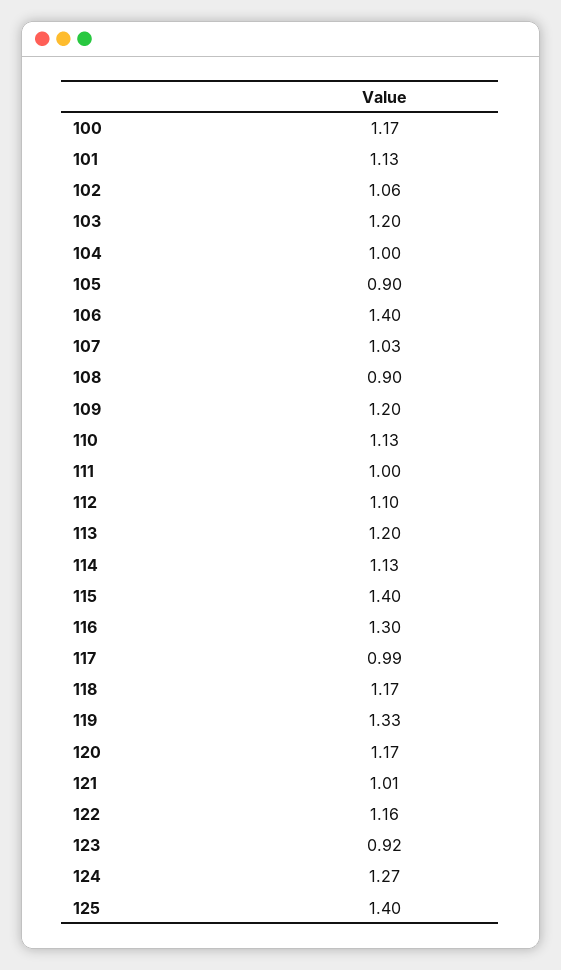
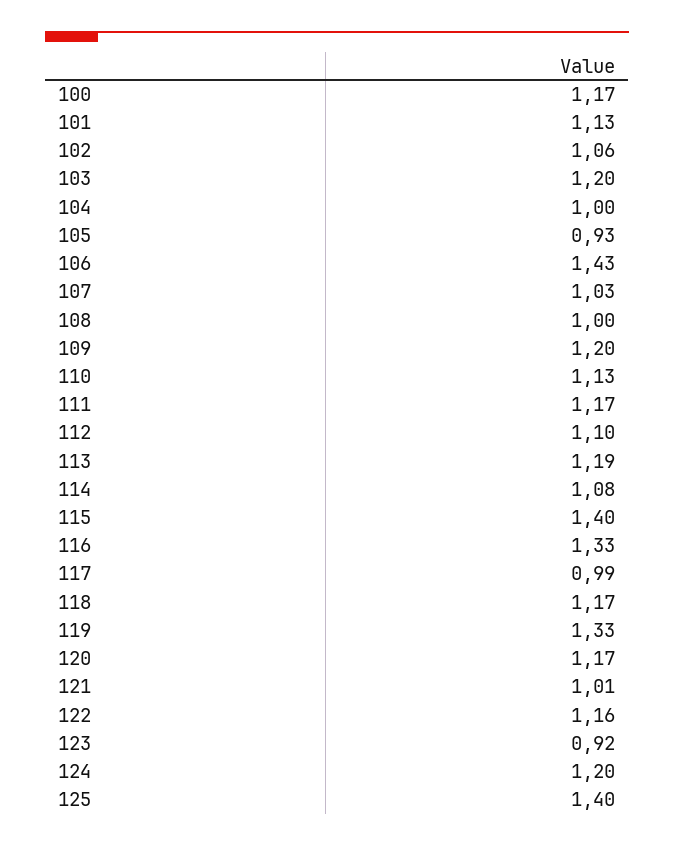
  {
    "100": 1.17,
    "101": 1.13,
    "102": 1.06,
    "103": 1.2,
    "104": 1,
-   "105": 0.9,
+   "105": 0.93,
-   "106": 1.4,
+   "106": 1.43,
    "107": 1.03,
-   "108": 0.9,
+   "108": 1,
    "109": 1.2,
    "110": 1.13,
-   "111": 1,
+   "111": 1.17,
    "112": 1.1,
-   "113": 1.2,
+   "113": 1.19,
-   "114": 1.13,
+   "114": 1.08,
    "115": 1.4,
-   "116": 1.3,
+   "116": 1.33,
    "117": 0.99,
    "118": 1.17,
    "119": 1.33,
    "120": 1.17,
    "121": 1.01,
    "122": 1.16,
    "123": 0.92,
-   "124": 1.27,
+   "124": 1.2,
    "125": 1.4
  }

